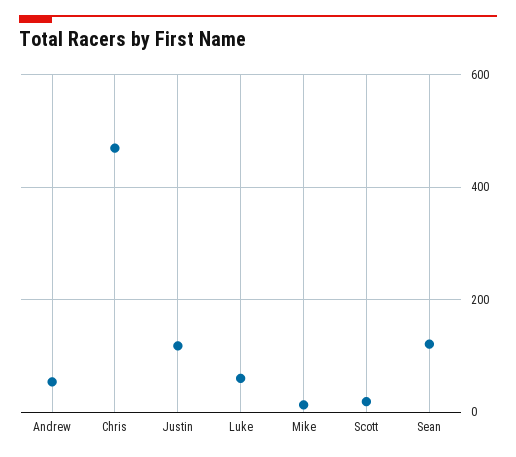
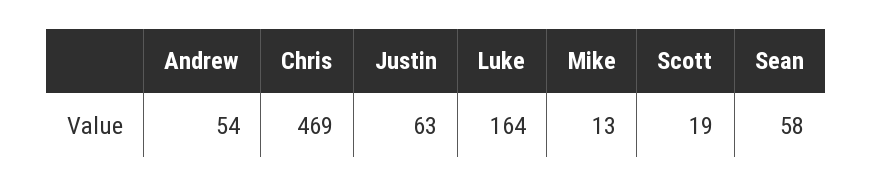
  {
    "Andrew": 54,
    "Chris": 469,
-   "Justin": 120,
+   "Justin": 63,
-   "Luke": 60,
+   "Luke": 164,
    "Mike": 13,
    "Scott": 19,
-   "Sean": 120
+   "Sean": 58
  }

